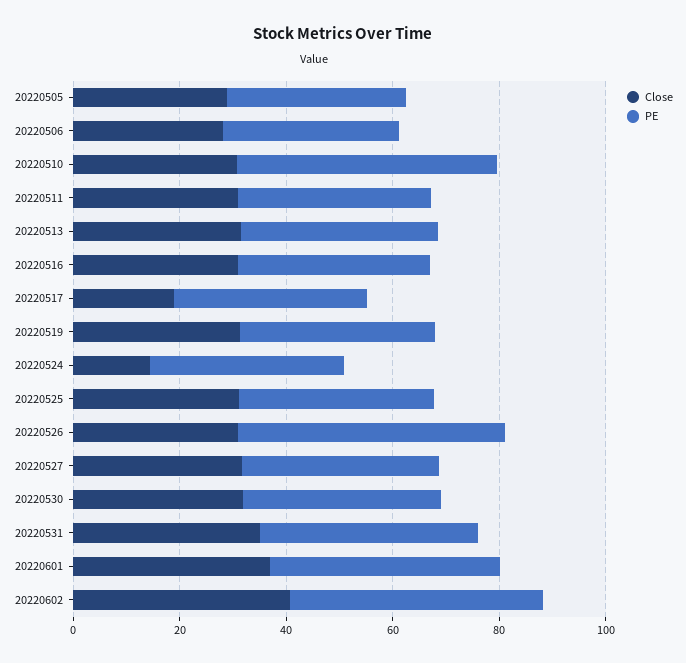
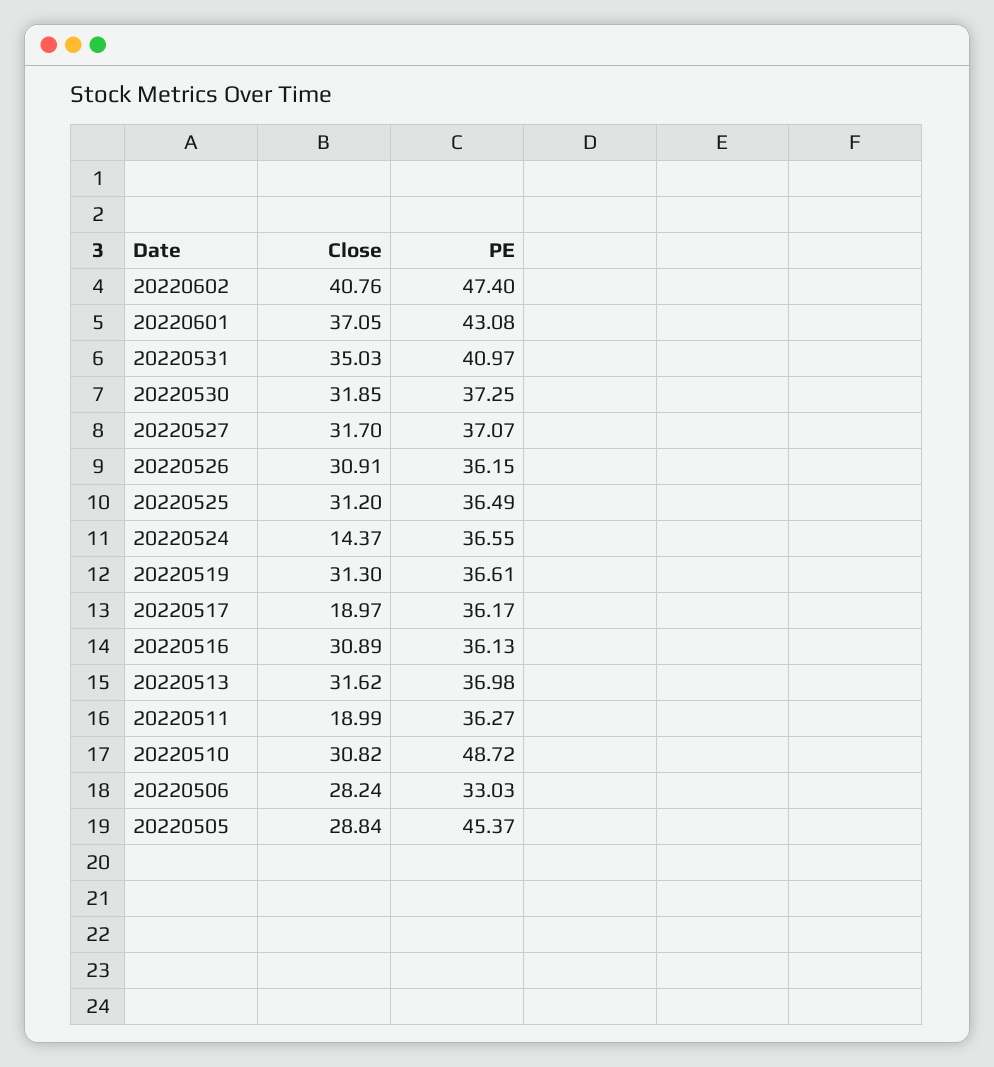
  {
    "Close": {
      "20220505": 28.84,
      "20220506": 28.24,
      "20220510": 30.82,
-     "20220511": 30,
+     "20220511": 18.99,
      "20220513": 31.62,
      "20220516": 30.89,
      "20220517": 18.97,
      "20220519": 31.3,
      "20220524": 14.37,
      "20220525": 31.2,
      "20220526": 30.91,
      "20220527": 31.7,
      "20220530": 31.85,
      "20220531": 35.03,
      "20220601": 37.05,
      "20220602": 40.76
    },
    "PE": {
-     "20220505": 35,
+     "20220505": 45.37,
      "20220506": 33.03,
      "20220510": 48.72,
      "20220511": 36.27,
      "20220513": 36.98,
      "20220516": 36.13,
      "20220517": 36.17,
      "20220519": 36.61,
      "20220524": 36.55,
      "20220525": 36.49,
-     "20220526": 50,
+     "20220526": 36.15,
      "20220527": 37.07,
      "20220530": 37.25,
      "20220531": 40.97,
      "20220601": 43.08,
      "20220602": 47.4
    }
  }

